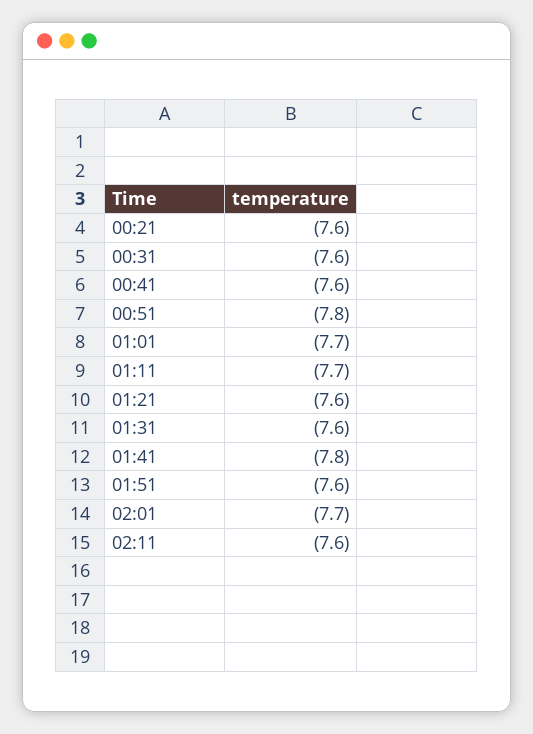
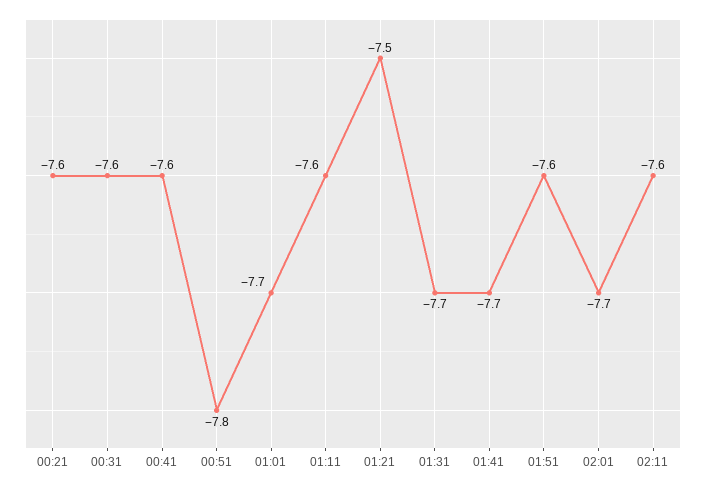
  {
    "00:21": -7.6,
    "00:31": -7.6,
    "00:41": -7.6,
    "00:51": -7.8,
    "01:01": -7.7,
-   "01:11": -7.7,
+   "01:11": -7.6,
-   "01:21": -7.6,
+   "01:21": -7.5,
-   "01:31": -7.6,
+   "01:31": -7.7,
-   "01:41": -7.8,
+   "01:41": -7.7,
    "01:51": -7.6,
    "02:01": -7.7,
    "02:11": -7.6
  }

